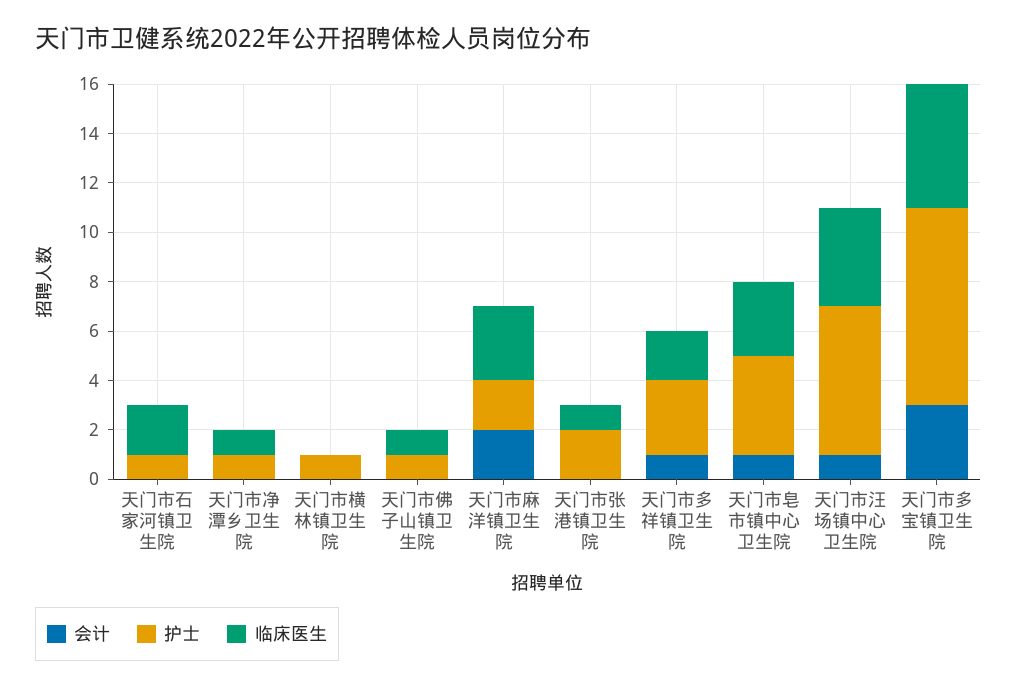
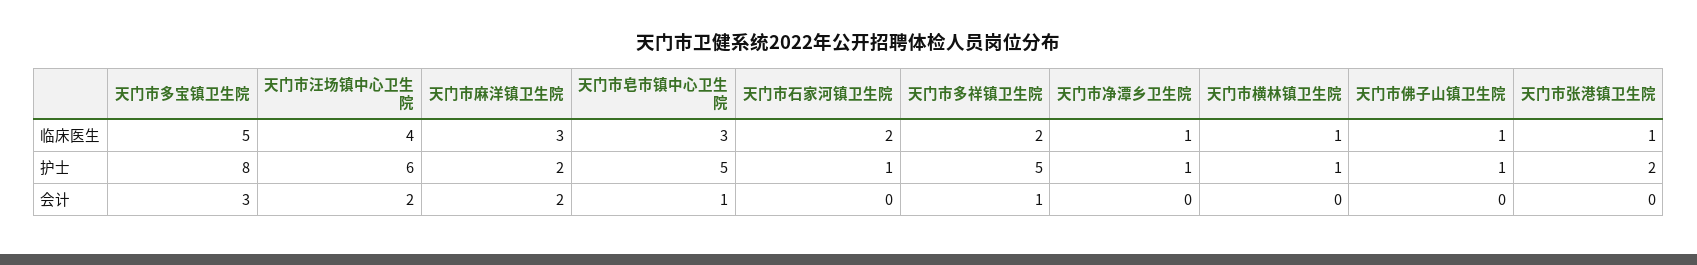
  {
    "会计": {
      "天门市石家河镇卫生院": 0,
      "天门市净潭乡卫生院": 0,
      "天门市横林镇卫生院": 0,
      "天门市佛子山镇卫生院": 0,
      "天门市麻洋镇卫生院": 2,
      "天门市张港镇卫生院": 0,
      "天门市多祥镇卫生院": 1,
      "天门市皂市镇中心卫生院": 1,
-     "天门市汪场镇中心卫生院": 1,
+     "天门市汪场镇中心卫生院": 2,
      "天门市多宝镇卫生院": 3
    },
    "护士": {
      "天门市石家河镇卫生院": 1,
      "天门市净潭乡卫生院": 1,
      "天门市横林镇卫生院": 1,
      "天门市佛子山镇卫生院": 1,
      "天门市麻洋镇卫生院": 2,
      "天门市张港镇卫生院": 2,
-     "天门市多祥镇卫生院": 3,
+     "天门市多祥镇卫生院": 5,
-     "天门市皂市镇中心卫生院": 4,
+     "天门市皂市镇中心卫生院": 5,
      "天门市汪场镇中心卫生院": 6,
      "天门市多宝镇卫生院": 8
    },
    "临床医生": {
      "天门市石家河镇卫生院": 2,
      "天门市净潭乡卫生院": 1,
-     "天门市横林镇卫生院": 0,
+     "天门市横林镇卫生院": 1,
      "天门市佛子山镇卫生院": 1,
      "天门市麻洋镇卫生院": 3,
      "天门市张港镇卫生院": 1,
      "天门市多祥镇卫生院": 2,
      "天门市皂市镇中心卫生院": 3,
      "天门市汪场镇中心卫生院": 4,
      "天门市多宝镇卫生院": 5
    }
  }

